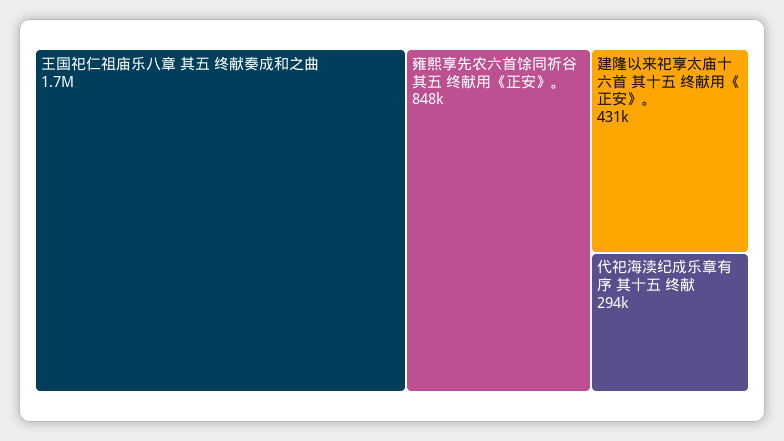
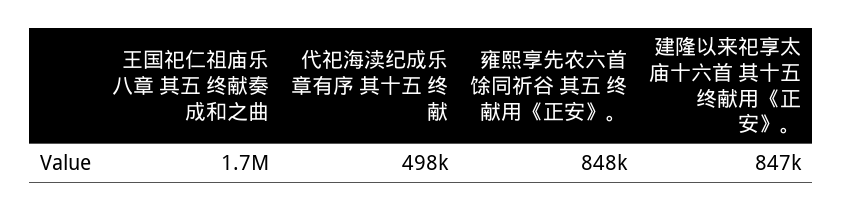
  {
    "王国祀仁祖庙乐八章 其五 终献奏成和之曲": 1700000,
    "雍熙享先农六首馀同祈谷 其五 终献用《正安》。": 848000,
-   "建隆以来祀享太庙十六首 其十五 终献用《正安》。": 431000,
+   "建隆以来祀享太庙十六首 其十五 终献用《正安》。": 847000,
-   "代祀海渎纪成乐章有序 其十五 终献": 294000
+   "代祀海渎纪成乐章有序 其十五 终献": 498000
  }

